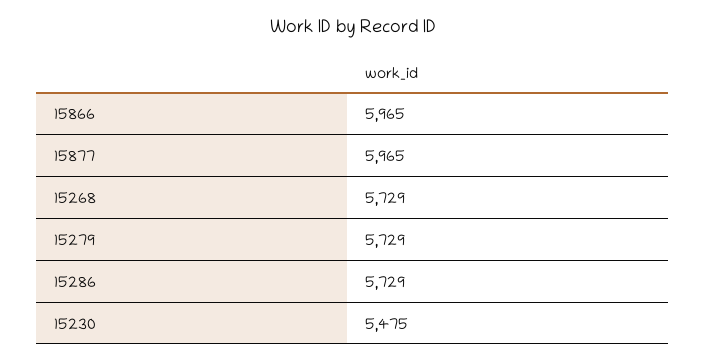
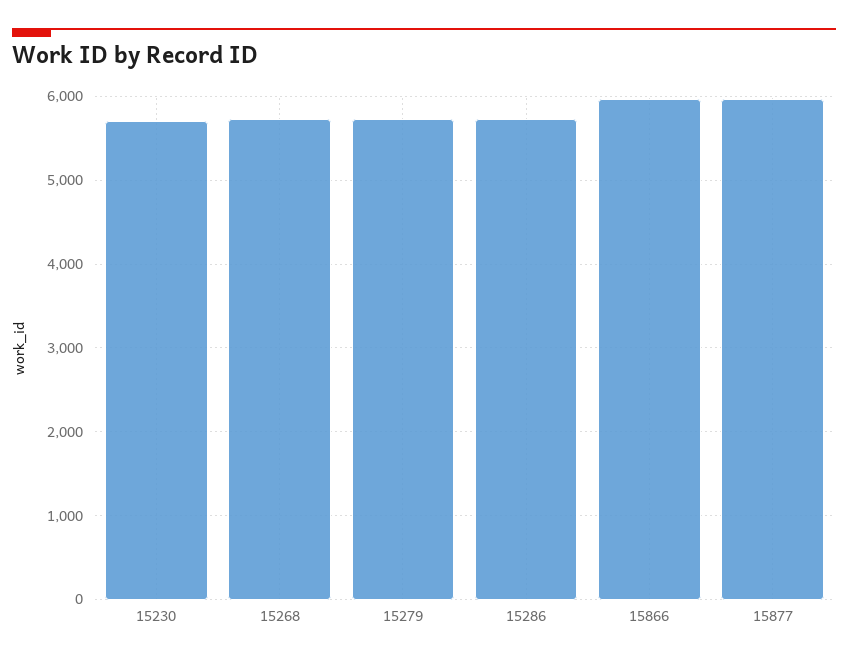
  {
    "15866": 5965,
    "15877": 5965,
    "15268": 5729,
    "15279": 5729,
    "15286": 5729,
-   "15230": 5475
+   "15230": 5700
  }

